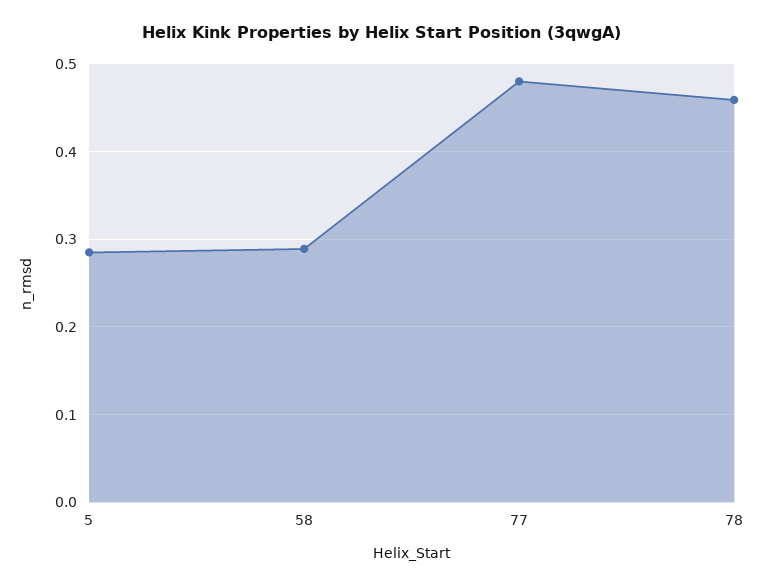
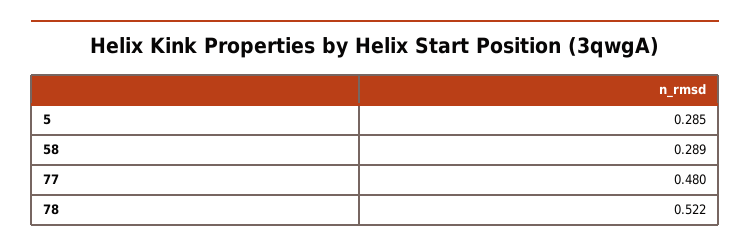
  {
    "5": 0.285,
    "58": 0.289,
    "77": 0.48,
-   "78": 0.46
+   "78": 0.522
  }

